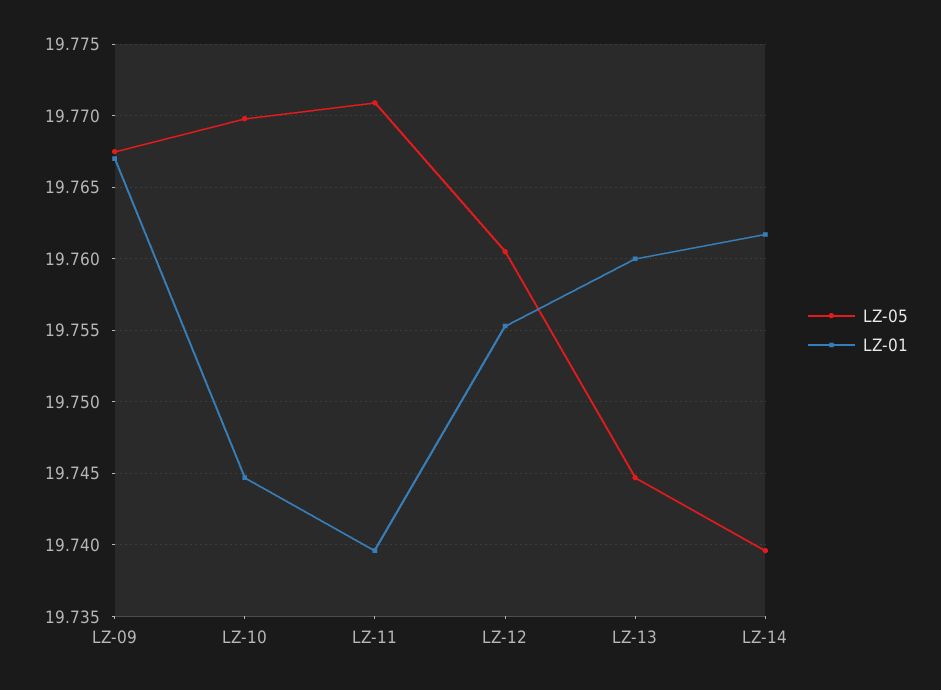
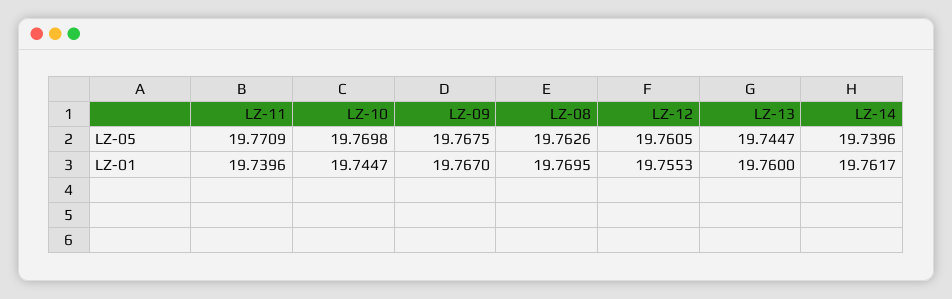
  {
    "LZ-05": {
      "LZ-09": 19.7675,
      "LZ-10": 19.7698,
      "LZ-11": 19.7709,
      "LZ-12": 19.7605,
      "LZ-13": 19.7447,
-     "LZ-14": 19.7396
+     "LZ-14": 19.7396,
+     "LZ-08": 19.7626
    },
    "LZ-01": {
      "LZ-09": 19.767,
      "LZ-10": 19.7447,
      "LZ-11": 19.7396,
      "LZ-12": 19.7553,
      "LZ-13": 19.76,
-     "LZ-14": 19.7617
+     "LZ-14": 19.7617,
+     "LZ-08": 19.7695
    }
  }

